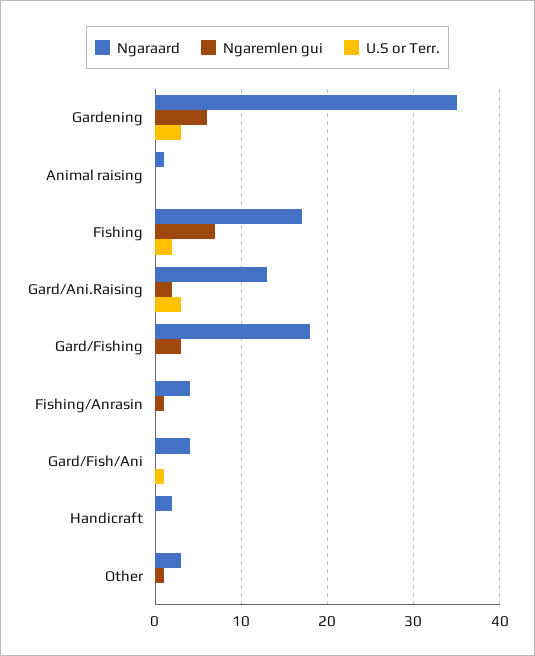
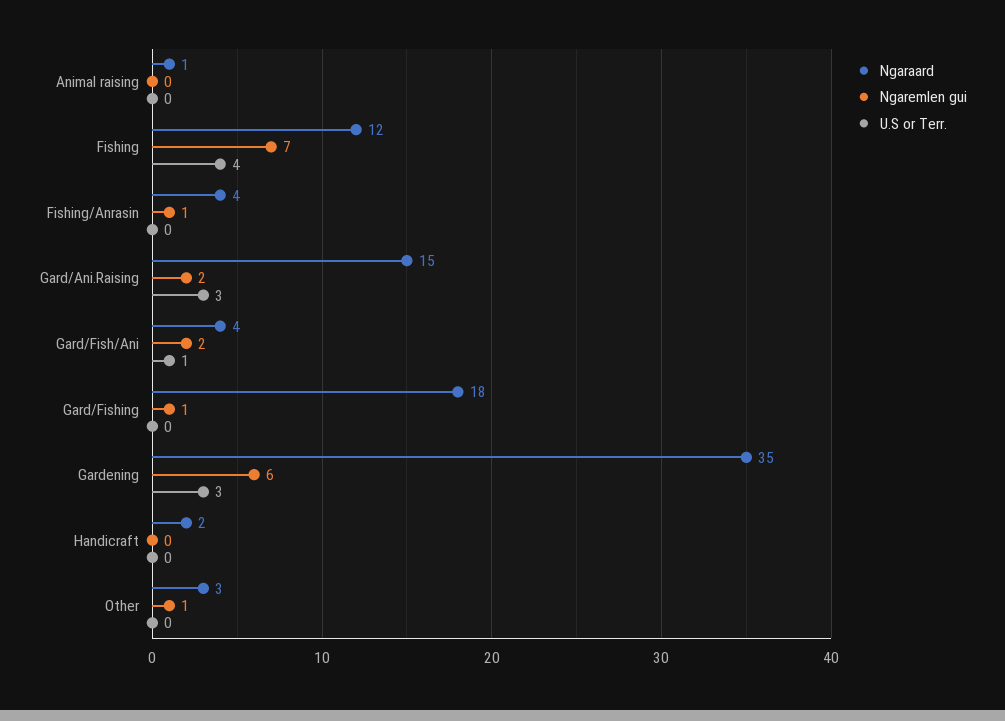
  {
    "Ngaraard": {
      "Gardening": 35,
      "Animal raising": 1,
-     "Fishing": 17,
+     "Fishing": 12,
-     "Gard/Ani.Raising": 13,
+     "Gard/Ani.Raising": 15,
      "Gard/Fishing": 18,
      "Fishing/Anrasin": 4,
      "Gard/Fish/Ani": 4,
      "Handicraft": 2,
      "Other": 3
    },
    "Ngaremlen gui": {
      "Gardening": 6,
      "Animal raising": 0,
      "Fishing": 7,
      "Gard/Ani.Raising": 2,
-     "Gard/Fishing": 3,
+     "Gard/Fishing": 1,
      "Fishing/Anrasin": 1,
-     "Gard/Fish/Ani": 0,
+     "Gard/Fish/Ani": 2,
      "Handicraft": 0,
      "Other": 1
    },
    "U.S or Terr.": {
      "Gardening": 3,
      "Animal raising": 0,
-     "Fishing": 2,
+     "Fishing": 4,
      "Gard/Ani.Raising": 3,
      "Gard/Fishing": 0,
      "Fishing/Anrasin": 0,
      "Gard/Fish/Ani": 1,
      "Handicraft": 0,
      "Other": 0
    }
  }

